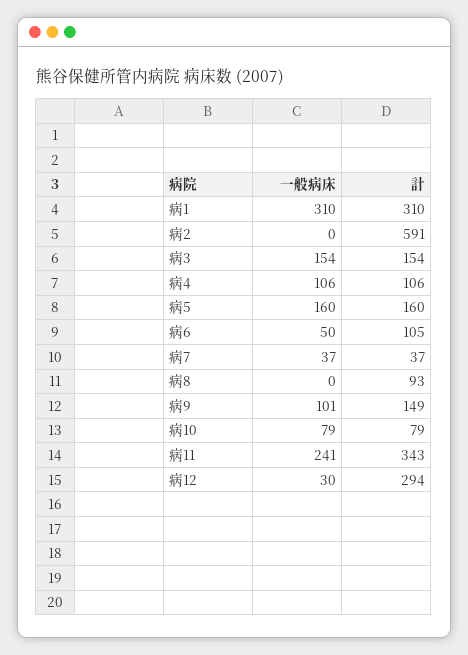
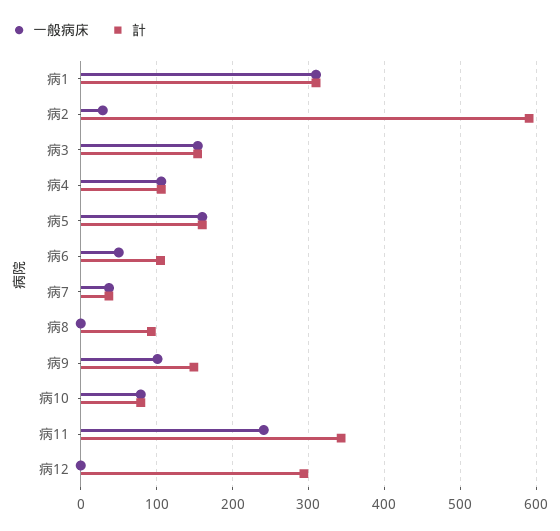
  {
    "一般病床": {
      "病1": 310,
-     "病2": 0,
+     "病2": 30,
      "病3": 154,
      "病4": 106,
      "病5": 160,
      "病6": 50,
      "病7": 37,
      "病8": 0,
      "病9": 101,
      "病10": 79,
      "病11": 241,
-     "病12": 30
+     "病12": 0
    },
    "計": {
      "病1": 310,
      "病2": 591,
      "病3": 154,
      "病4": 106,
      "病5": 160,
      "病6": 105,
      "病7": 37,
      "病8": 93,
      "病9": 149,
      "病10": 79,
      "病11": 343,
      "病12": 294
    }
  }

